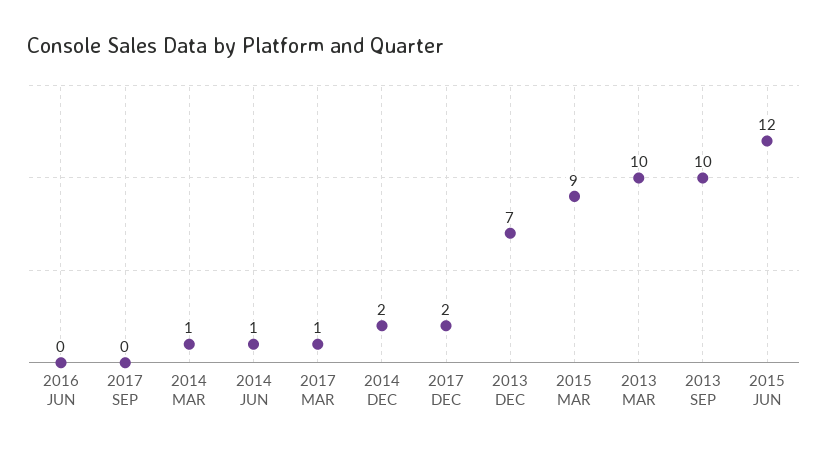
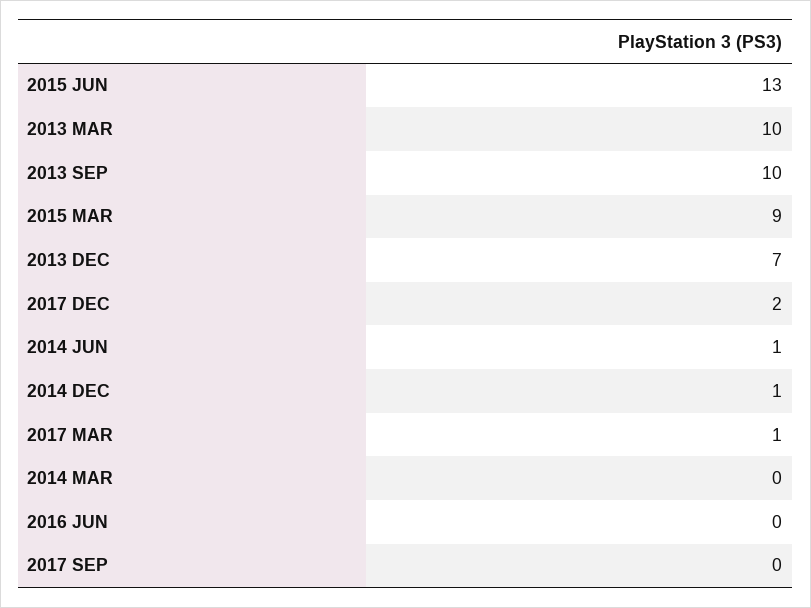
  {
    "2016 JUN": 0,
    "2017 SEP": 0,
-   "2014 MAR": 1,
+   "2014 MAR": 0,
    "2014 JUN": 1,
    "2017 MAR": 1,
-   "2014 DEC": 2,
+   "2014 DEC": 1,
    "2017 DEC": 2,
    "2013 DEC": 7,
    "2015 MAR": 9,
    "2013 MAR": 10,
    "2013 SEP": 10,
-   "2015 JUN": 12
+   "2015 JUN": 13
  }

